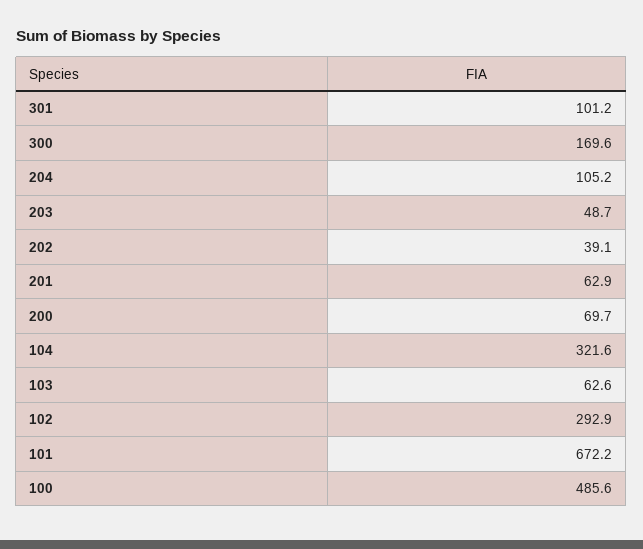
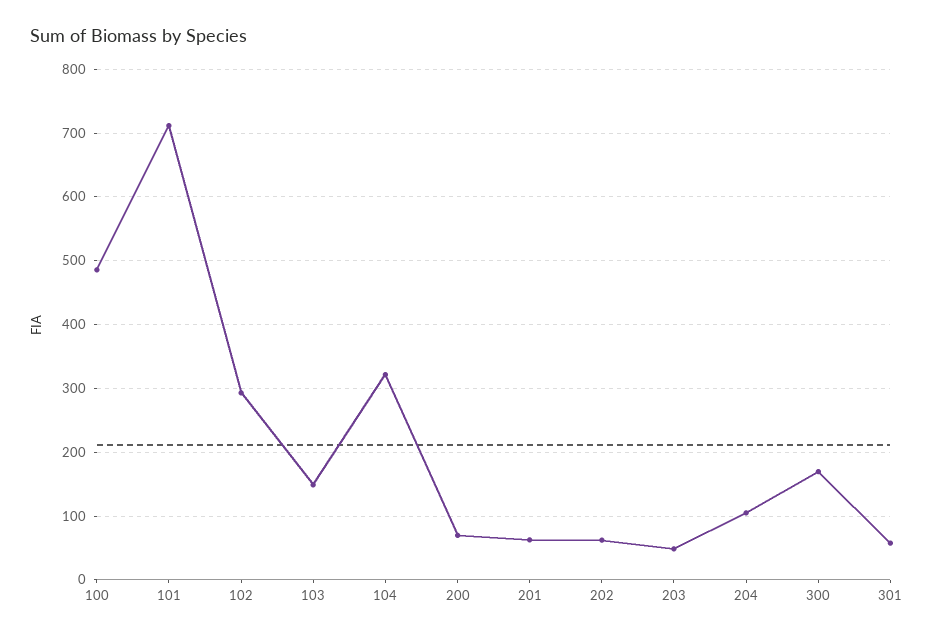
  {
-   "301": 101.2,
+   "301": 60,
    "300": 169.6,
    "204": 105.2,
    "203": 48.7,
-   "202": 39.1,
+   "202": 60,
    "201": 62.9,
    "200": 69.7,
    "104": 321.6,
-   "103": 62.6,
+   "103": 150,
    "102": 292.9,
-   "101": 672.2,
+   "101": 710,
    "100": 485.6
  }

